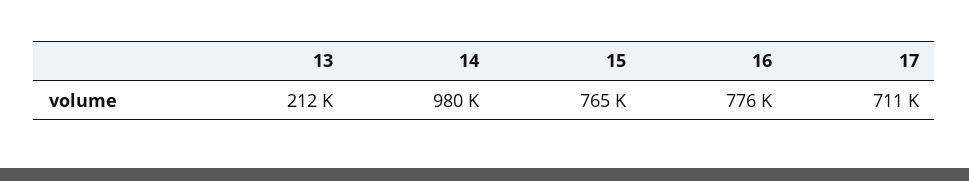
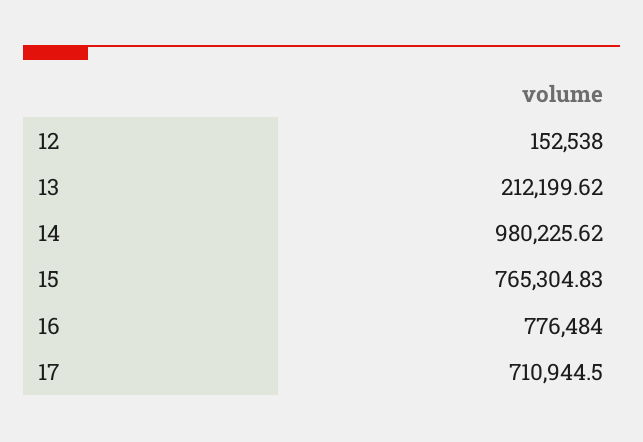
  {
    "13": 212199.62,
    "14": 980225.62,
    "15": 765304.83,
    "16": 776484,
-   "17": 710944.5
+   "17": 710944.5,
+   "12": 152538
  }

